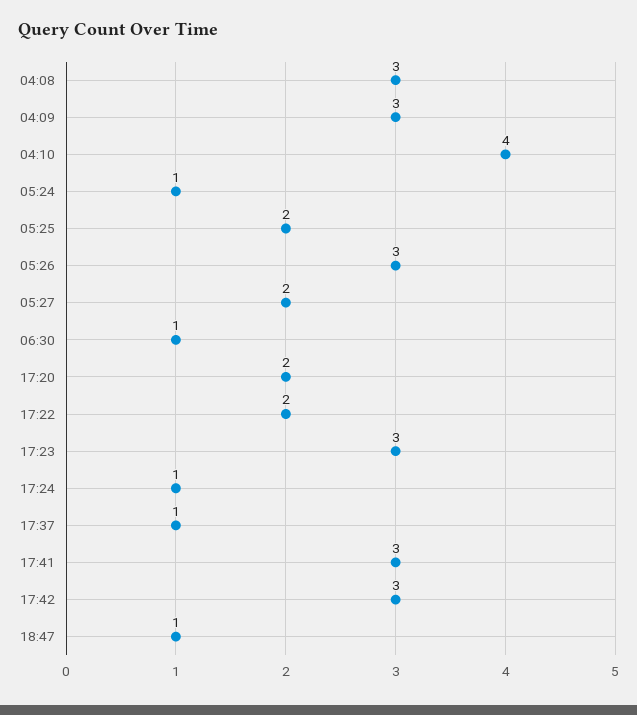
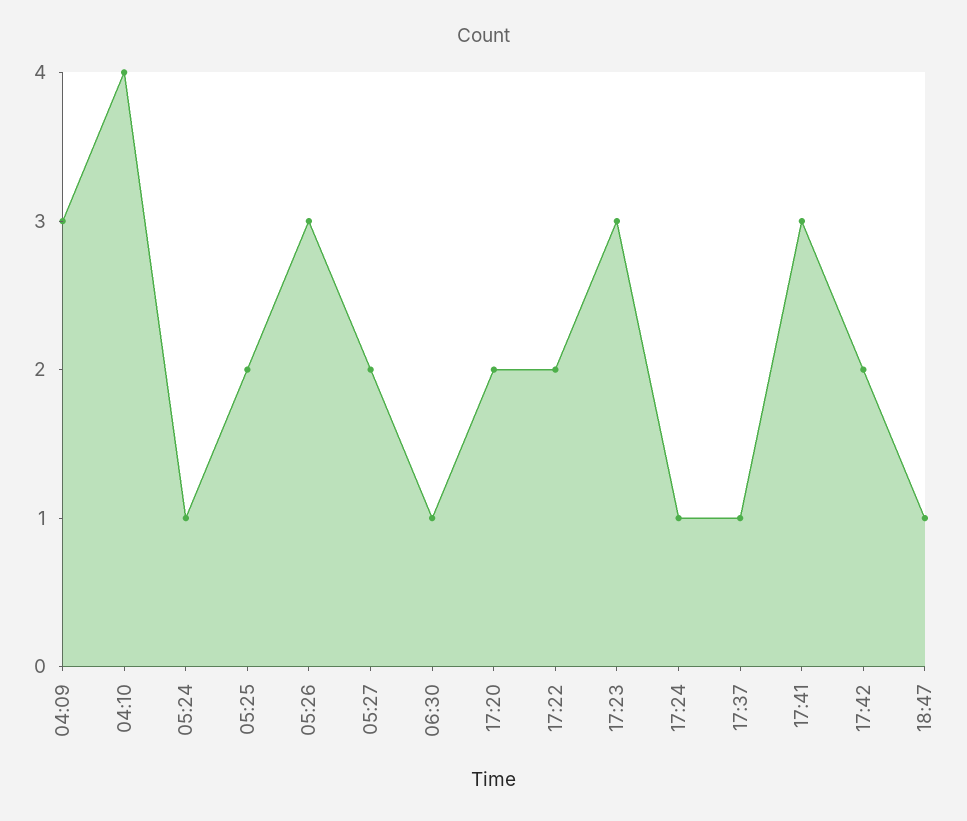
  {
-   "04:08": 3,
    "04:09": 3,
    "04:10": 4,
    "05:24": 1,
    "05:25": 2,
    "05:26": 3,
    "05:27": 2,
    "06:30": 1,
    "17:20": 2,
    "17:22": 2,
    "17:23": 3,
    "17:24": 1,
    "17:37": 1,
    "17:41": 3,
-   "17:42": 3,
+   "17:42": 2,
    "18:47": 1
  }

